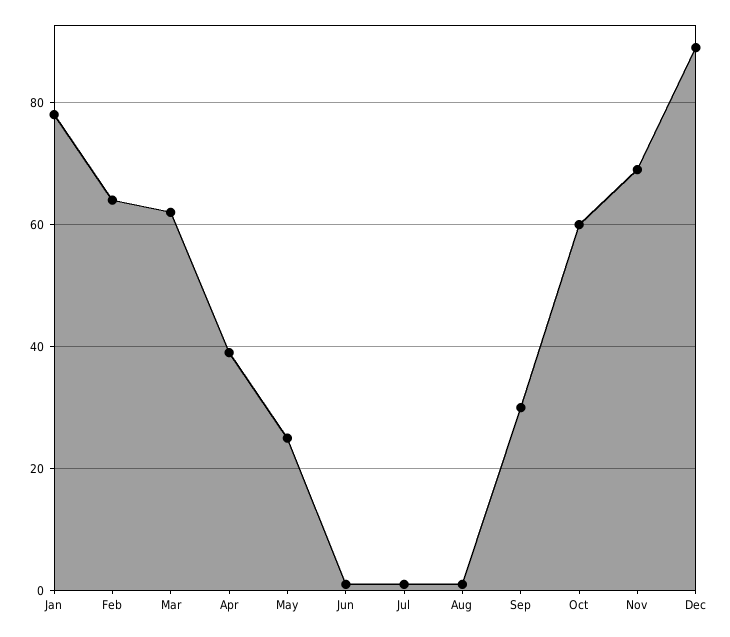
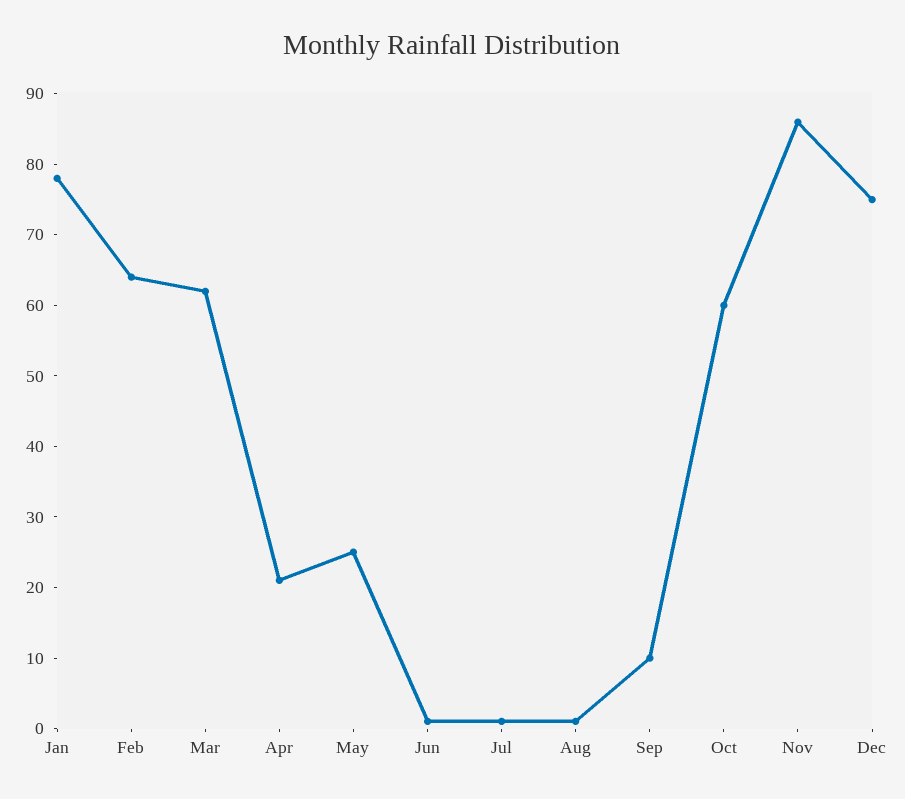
  {
    "Jan": 80,
    "Feb": 65,
    "Mar": 60,
-   "Apr": 40,
+   "Apr": 20,
    "May": 25,
    "Jun": 0,
    "Jul": 0,
    "Aug": 0,
-   "Sep": 30,
+   "Sep": 10,
    "Oct": 60,
-   "Nov": 70,
+   "Nov": 85,
-   "Dec": 90
+   "Dec": 75
  }

